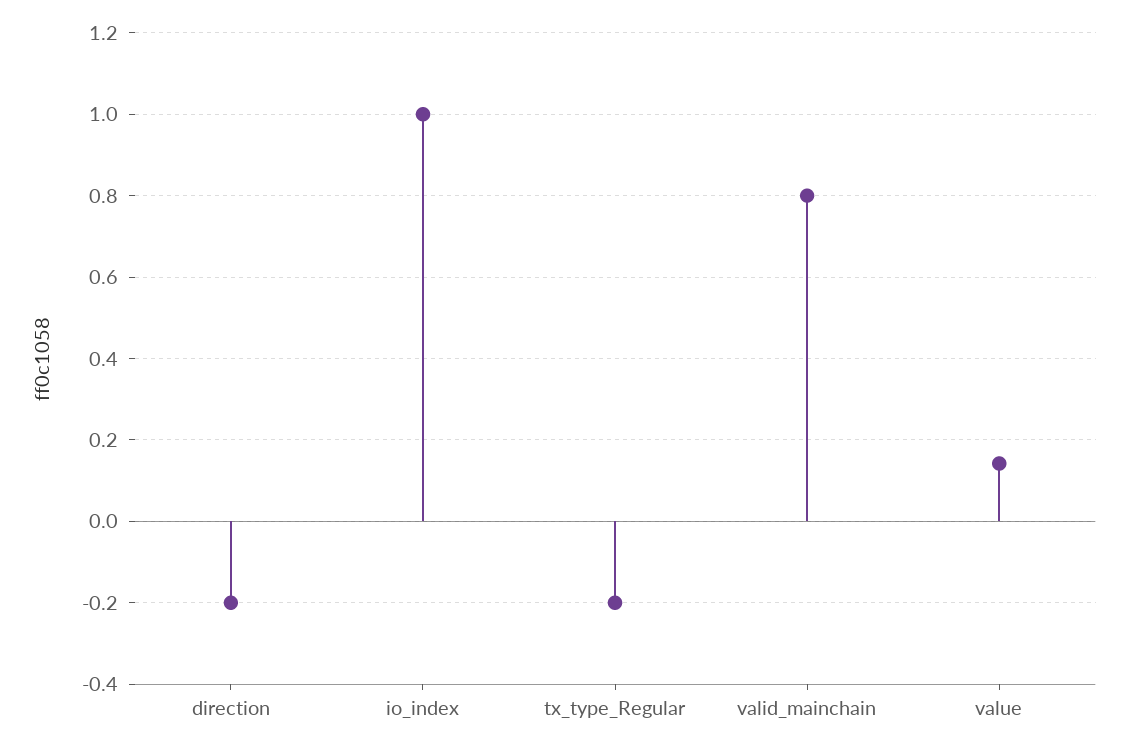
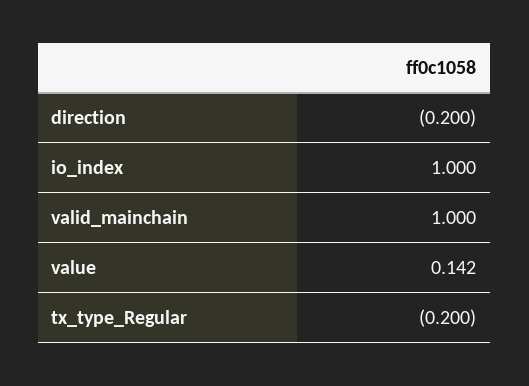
  {
    "direction": -0.2,
    "io_index": 1,
    "tx_type_Regular": -0.2,
-   "valid_mainchain": 0.8,
+   "valid_mainchain": 1,
    "value": 0.142
  }

